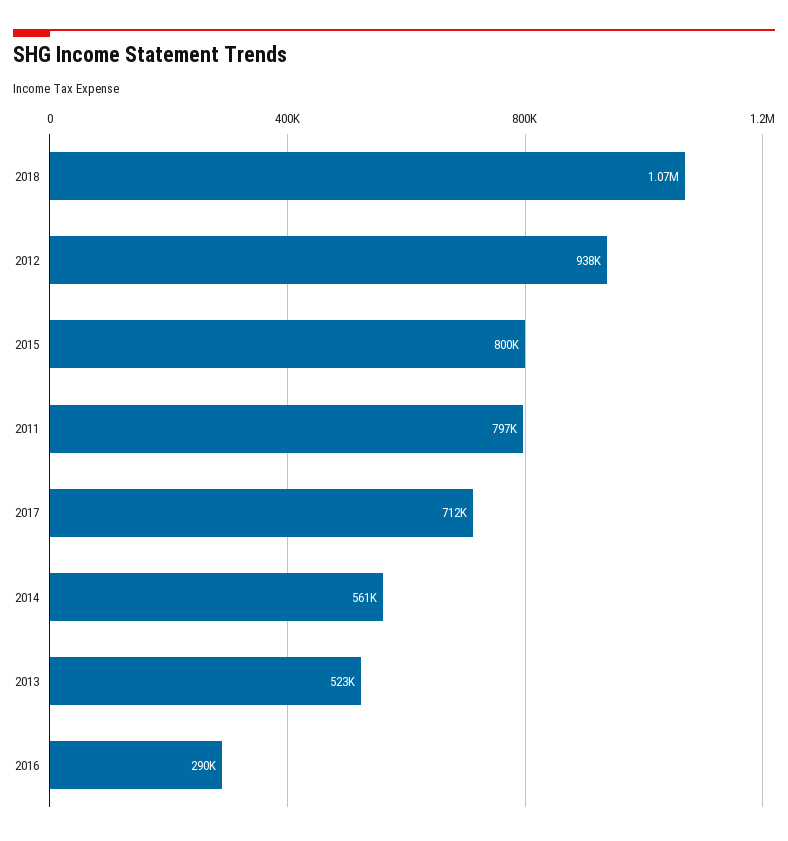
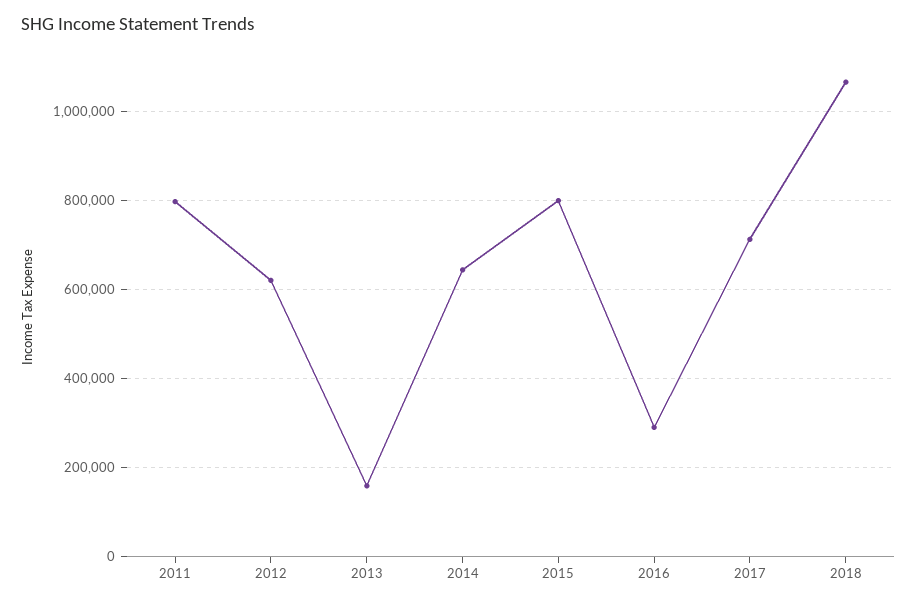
  {
    "2018": 1070000,
-   "2012": 938000,
+   "2012": 620000,
    "2015": 800000,
    "2011": 797000,
    "2017": 712000,
-   "2014": 561000,
+   "2014": 640000,
-   "2013": 523000,
+   "2013": 160000,
    "2016": 290000
  }

